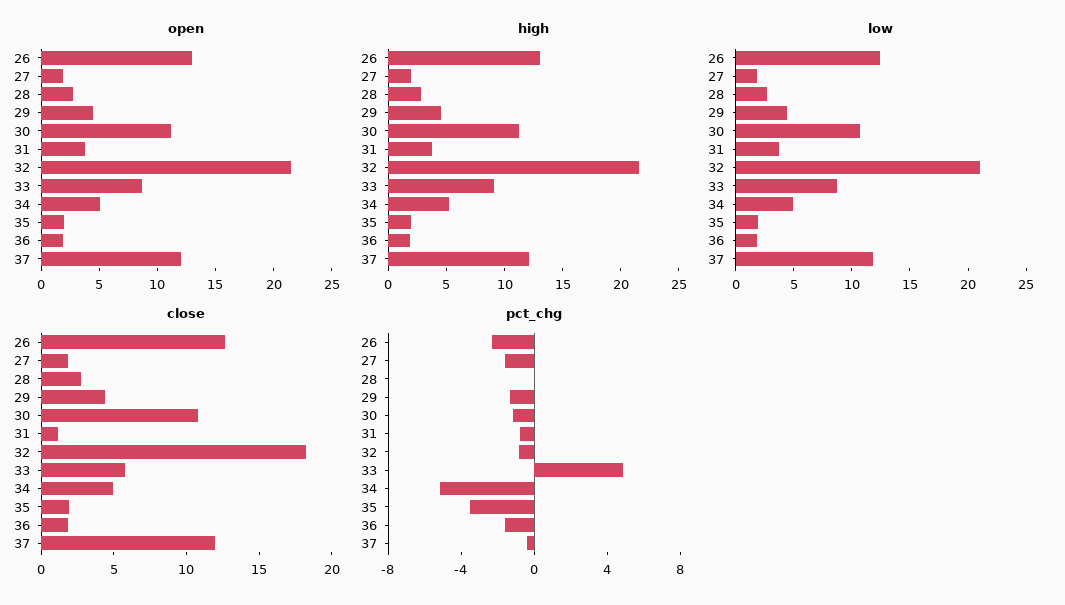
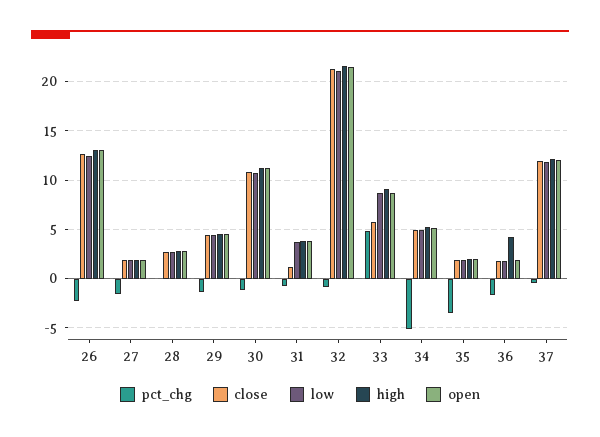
  {
    "open": {
      "26": 13,
      "27": 2,
      "28": 3,
      "29": 5,
      "30": 11,
      "31": 4,
      "32": 21,
      "33": 9,
      "34": 5,
      "35": 2,
      "36": 2,
      "37": 12
    },
    "high": {
      "26": 13,
      "27": 2,
      "28": 3,
      "29": 5,
      "30": 11,
      "31": 4,
      "32": 22,
      "33": 9,
      "34": 5,
      "35": 2,
-     "36": 2,
+     "36": 4,
      "37": 12
    },
    "low": {
      "26": 12,
      "27": 2,
      "28": 3,
      "29": 4,
      "30": 11,
      "31": 4,
      "32": 21,
      "33": 9,
      "34": 5,
      "35": 2,
      "36": 2,
      "37": 12
    },
    "close": {
      "26": 13,
      "27": 2,
      "28": 3,
      "29": 4,
      "30": 11,
      "31": 1,
-     "32": 18,
+     "32": 21,
      "33": 6,
      "34": 5,
      "35": 2,
      "36": 2,
      "37": 12
    },
    "pct_chg": {
      "26": -2,
      "27": -2,
      "28": 0,
      "29": -1,
      "30": -1,
      "31": -1,
      "32": -1,
      "33": 5,
      "34": -5,
      "35": -4,
      "36": -2,
      "37": 0
    }
  }

